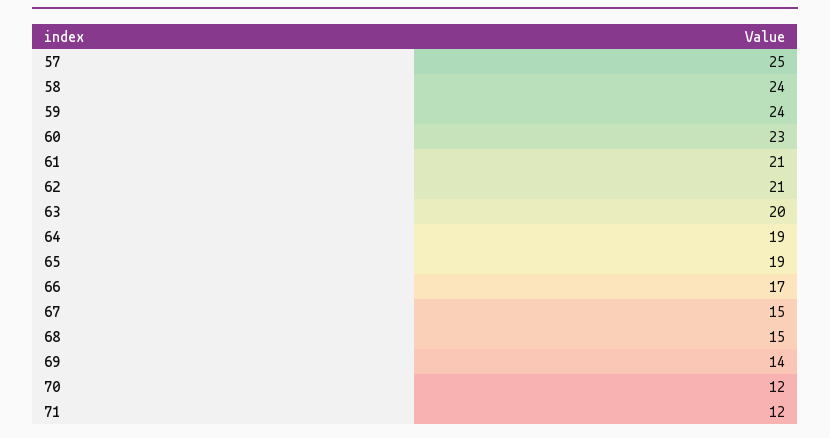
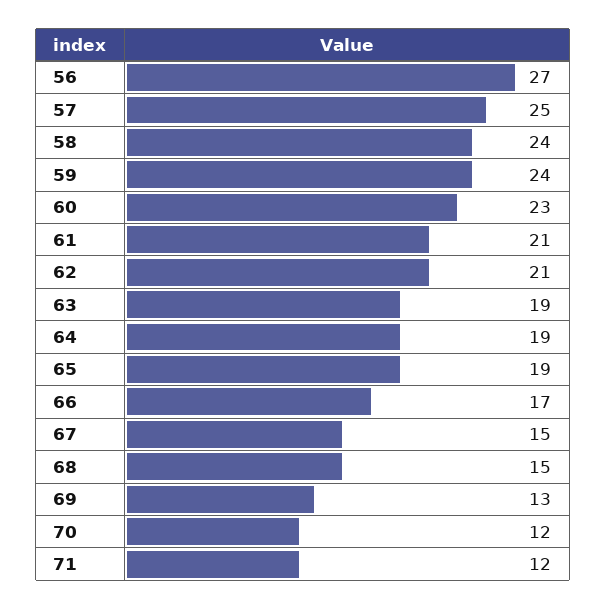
  {
    "57": 25,
    "58": 24,
    "59": 24,
    "60": 23,
    "61": 21,
    "62": 21,
-   "63": 20,
+   "63": 19,
    "64": 19,
    "65": 19,
    "66": 17,
    "67": 15,
    "68": 15,
-   "69": 14,
+   "69": 13,
    "70": 12,
-   "71": 12
+   "71": 12,
+   "56": 27
  }

